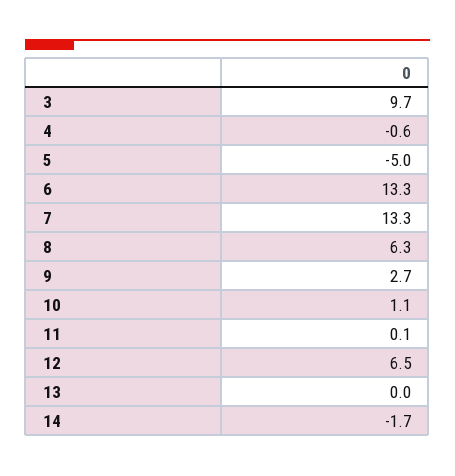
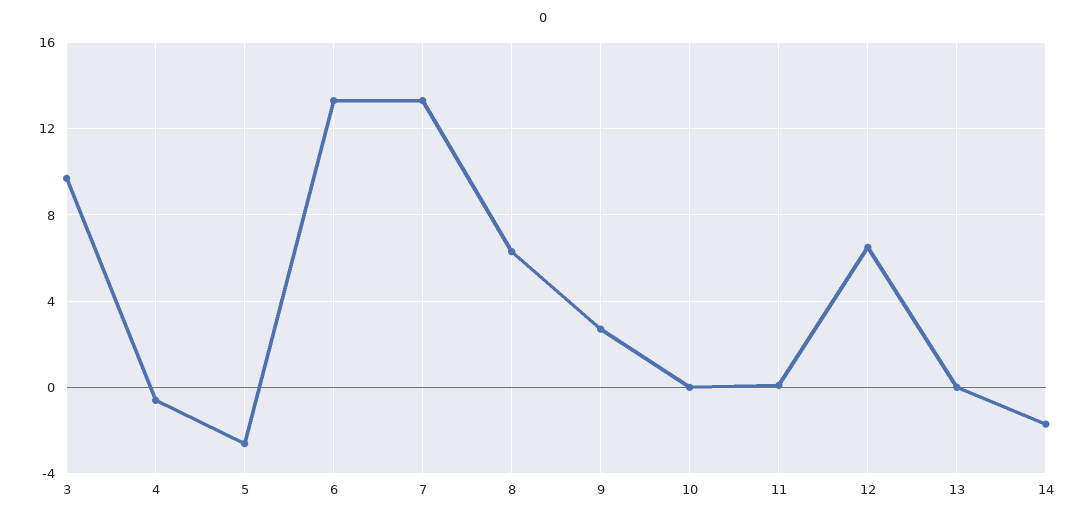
  {
    "3": 9.7,
    "4": -0.6,
-   "5": -5,
+   "5": -2.5,
    "6": 13.3,
    "7": 13.3,
    "8": 6.3,
    "9": 2.7,
-   "10": 1.1,
+   "10": 0,
    "11": 0.1,
    "12": 6.5,
    "13": 0,
    "14": -1.7
  }

